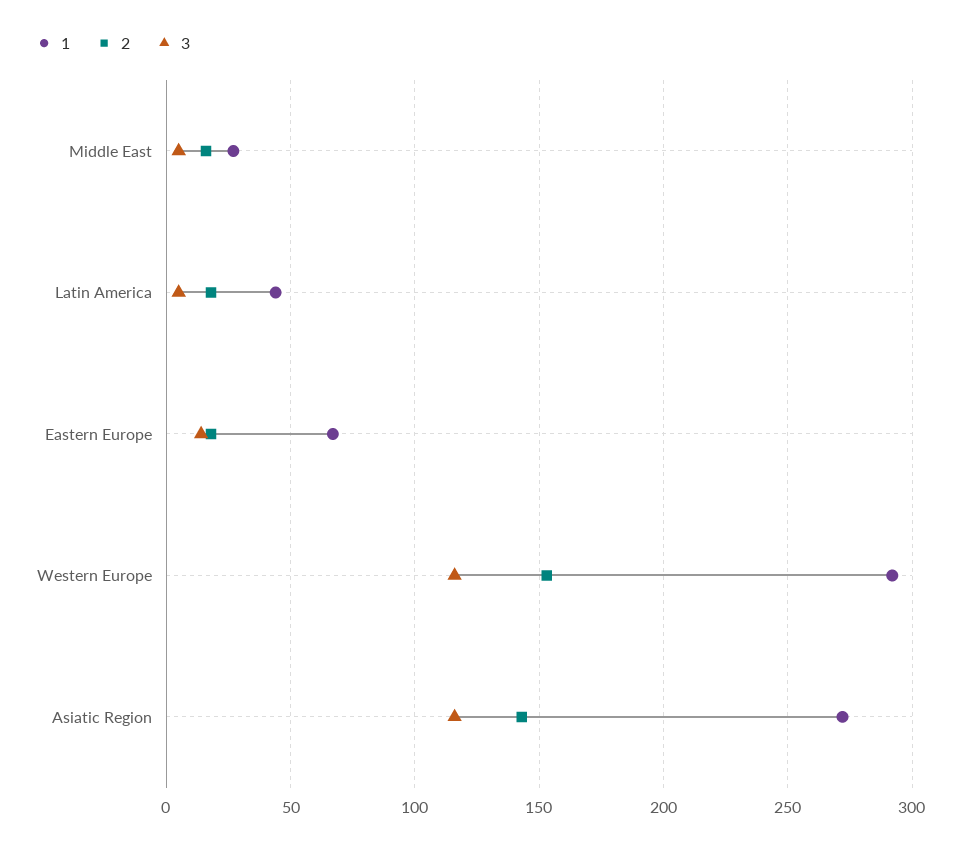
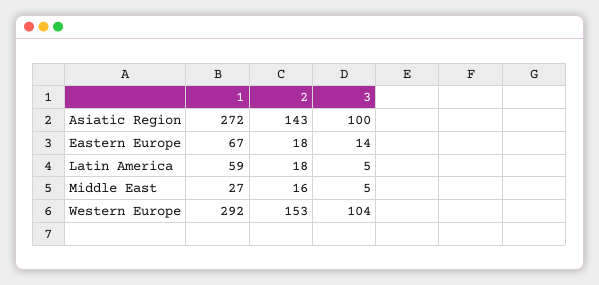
  {
    "1": {
      "Middle East": 27,
-     "Latin America": 45,
+     "Latin America": 59,
      "Eastern Europe": 67,
      "Western Europe": 292,
      "Asiatic Region": 272
    },
    "2": {
      "Middle East": 16,
      "Latin America": 18,
      "Eastern Europe": 18,
      "Western Europe": 153,
      "Asiatic Region": 143
    },
    "3": {
      "Middle East": 5,
      "Latin America": 5,
      "Eastern Europe": 14,
-     "Western Europe": 115,
+     "Western Europe": 104,
-     "Asiatic Region": 115
+     "Asiatic Region": 100
    }
  }

